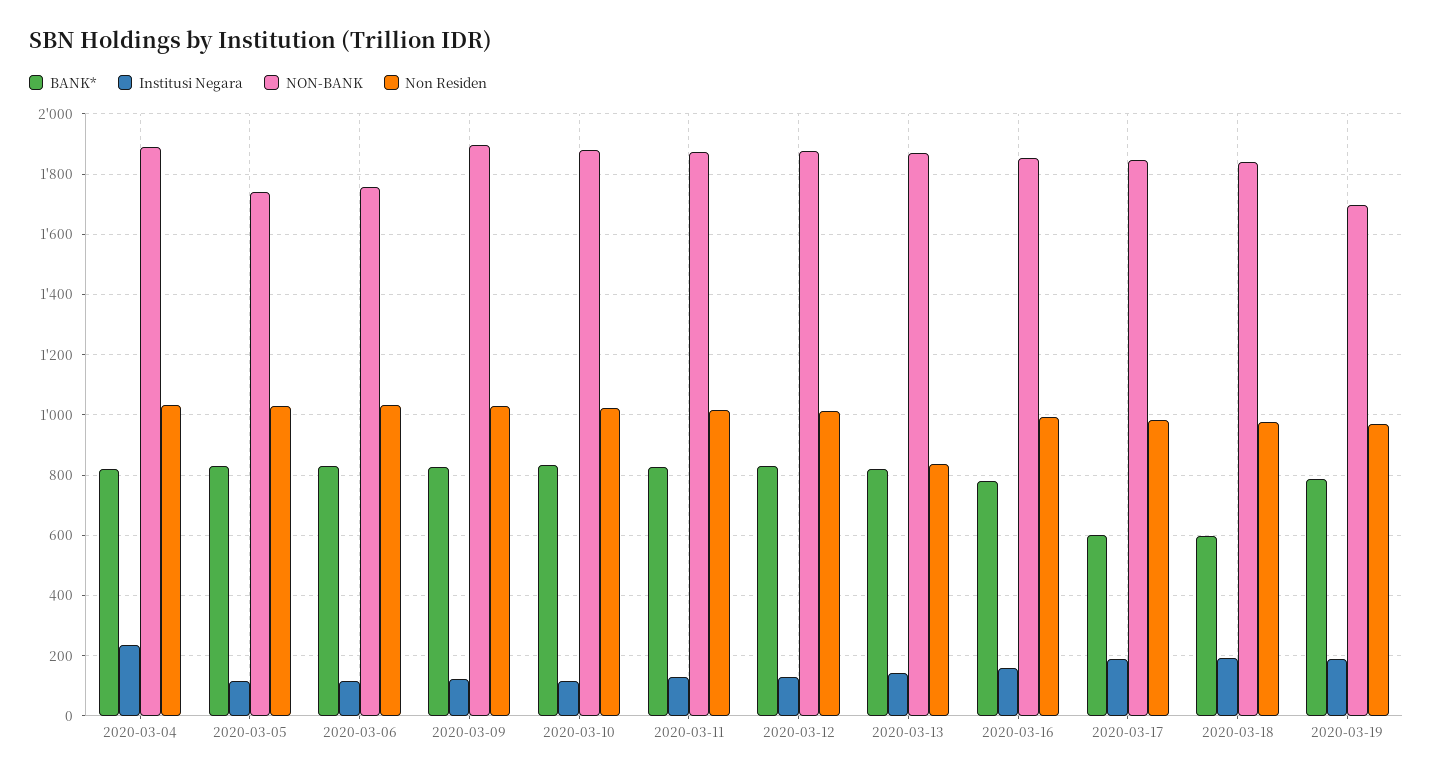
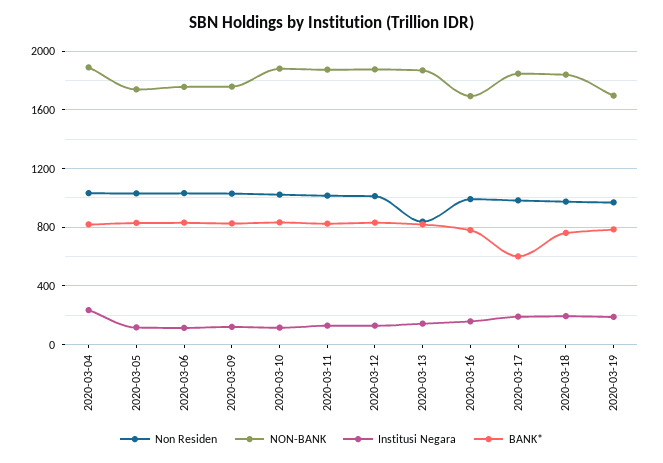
  {
    "BANK*": {
      "2020-03-04": 820,
      "2020-03-05": 820,
      "2020-03-06": 840,
      "2020-03-09": 820,
      "2020-03-10": 840,
      "2020-03-11": 820,
      "2020-03-12": 840,
      "2020-03-13": 820,
      "2020-03-16": 780,
      "2020-03-17": 600,
-     "2020-03-18": 600,
+     "2020-03-18": 750,
      "2020-03-19": 780
    },
    "Institusi Negara": {
      "2020-03-04": 240,
      "2020-03-05": 120,
      "2020-03-06": 120,
      "2020-03-09": 120,
      "2020-03-10": 120,
      "2020-03-11": 120,
      "2020-03-12": 120,
      "2020-03-13": 140,
      "2020-03-16": 160,
      "2020-03-17": 200,
      "2020-03-18": 200,
      "2020-03-19": 180
    },
    "NON-BANK": {
      "2020-03-04": 1900,
      "2020-03-05": 1740,
      "2020-03-06": 1760,
-     "2020-03-09": 1900,
+     "2020-03-09": 1750,
      "2020-03-10": 1880,
      "2020-03-11": 1880,
      "2020-03-12": 1880,
      "2020-03-13": 1880,
-     "2020-03-16": 1860,
+     "2020-03-16": 1700,
      "2020-03-17": 1840,
      "2020-03-18": 1840,
      "2020-03-19": 1700
    },
    "Non Residen": {
      "2020-03-04": 1040,
      "2020-03-05": 1040,
      "2020-03-06": 1040,
      "2020-03-09": 1040,
      "2020-03-10": 1020,
      "2020-03-11": 1020,
      "2020-03-12": 1020,
      "2020-03-13": 840,
      "2020-03-16": 1000,
      "2020-03-17": 980,
      "2020-03-18": 980,
      "2020-03-19": 960
    }
  }

